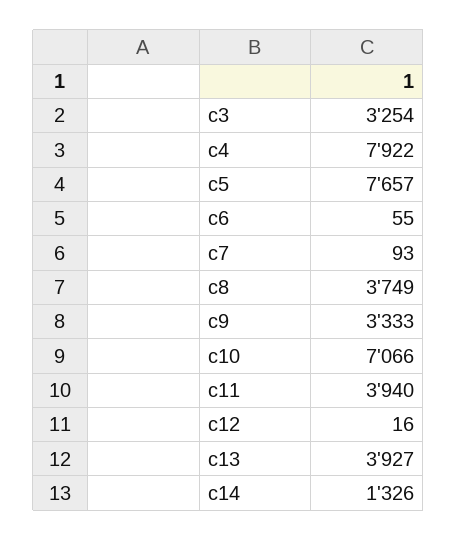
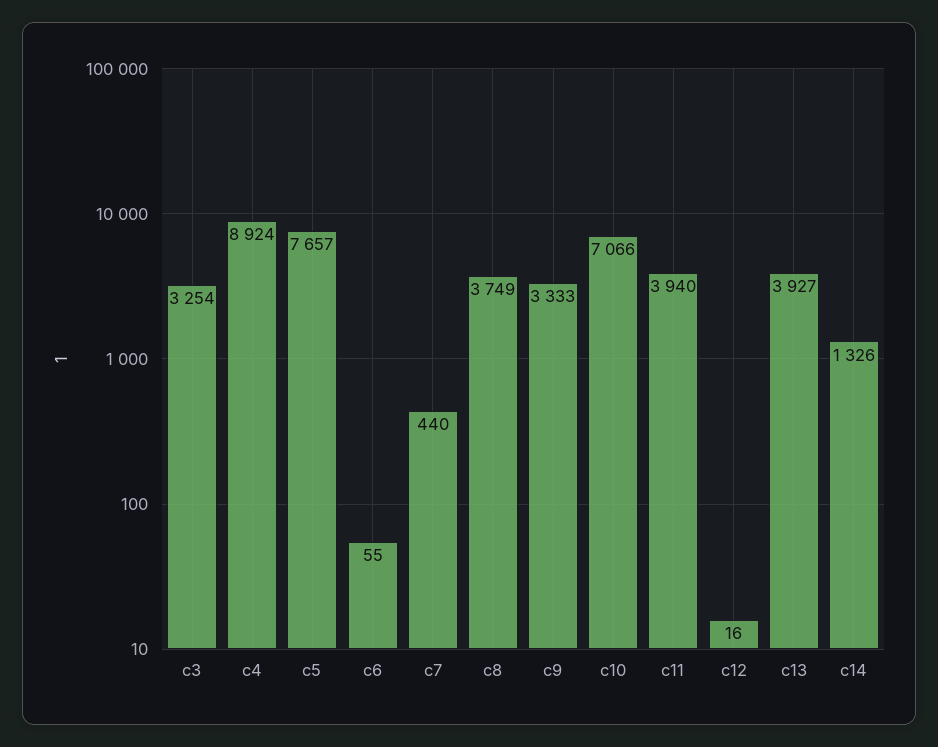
  {
    "c3": 3254,
-   "c4": 7922,
+   "c4": 8924,
    "c5": 7657,
    "c6": 55,
-   "c7": 93,
+   "c7": 440,
    "c8": 3749,
    "c9": 3333,
    "c10": 7066,
    "c11": 3940,
    "c12": 16,
    "c13": 3927,
    "c14": 1326
  }

